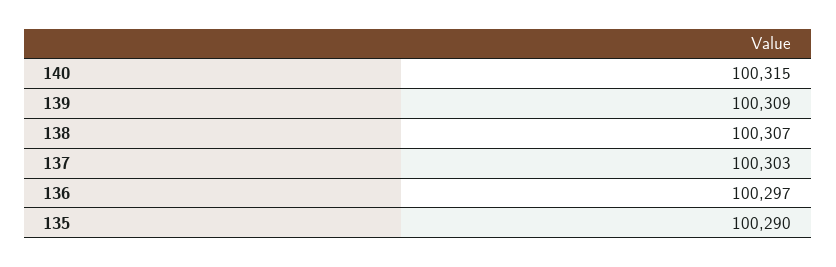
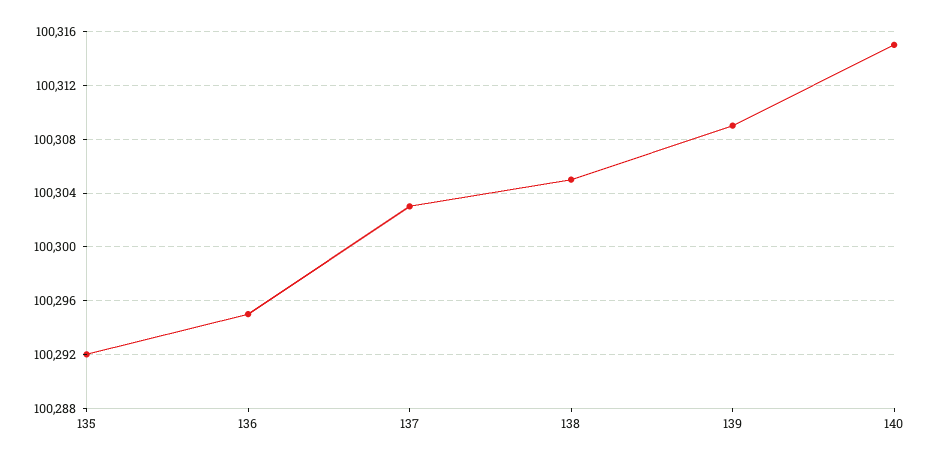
  {
    "140": 100315,
    "139": 100309,
-   "138": 100307,
+   "138": 100305,
    "137": 100303,
-   "136": 100297,
+   "136": 100295,
-   "135": 100290
+   "135": 100292
  }

